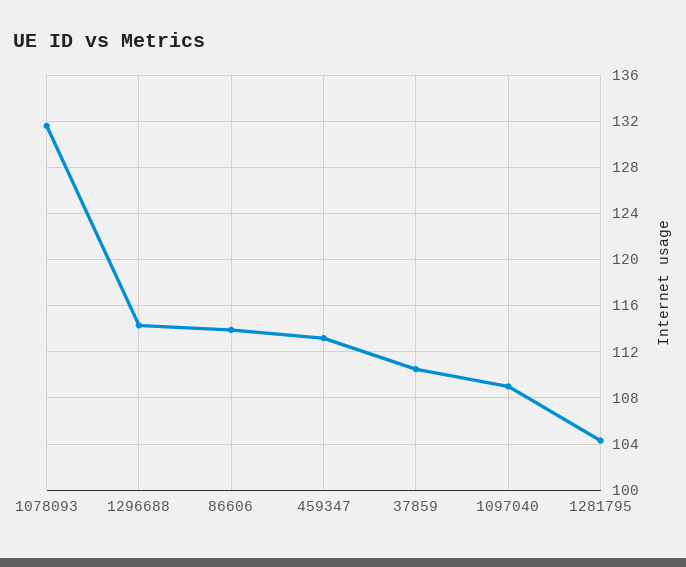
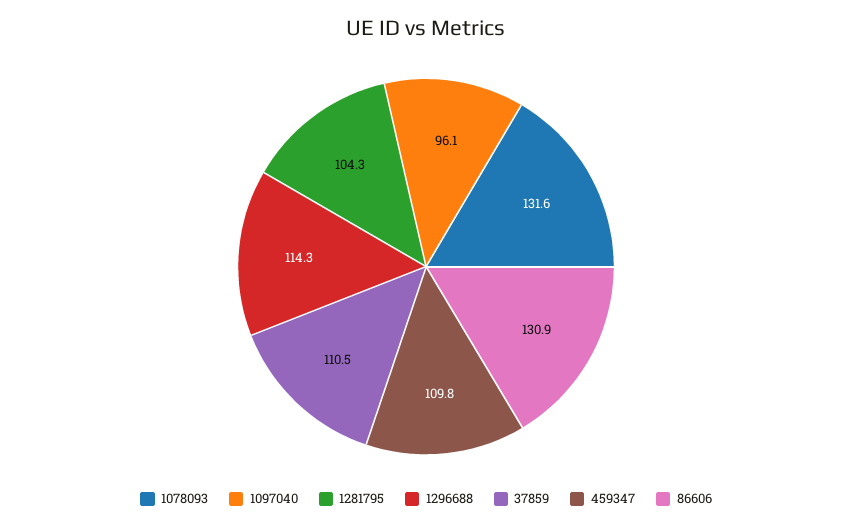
  {
    "1078093": 131.6,
    "1296688": 114.3,
-   "86606": 114,
+   "86606": 130.9,
-   "459347": 113,
+   "459347": 109.8,
    "37859": 110.5,
-   "1097040": 109,
+   "1097040": 96.1,
    "1281795": 104.3
  }

